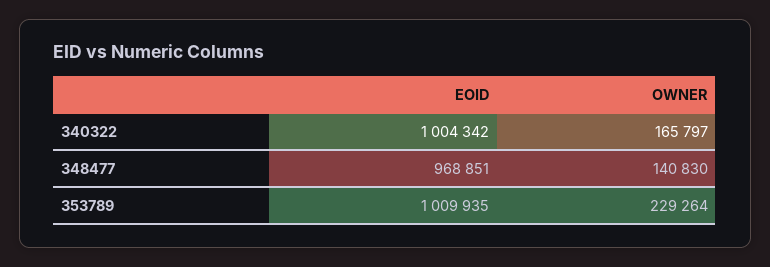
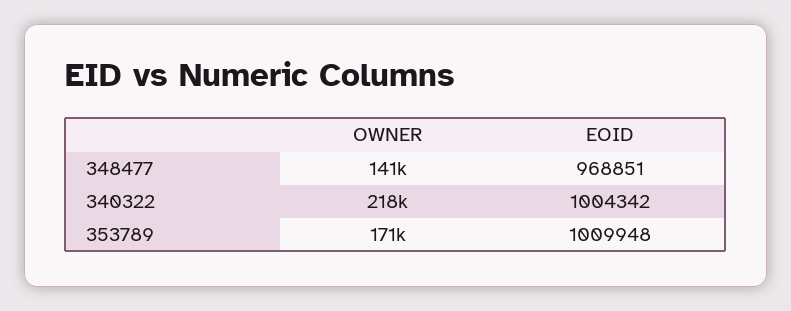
  {
    "EOID": {
      "340322": 1004342,
      "348477": 968851,
-     "353789": 1009935
+     "353789": 1009948
    },
    "OWNER": {
-     "340322": 165797,
+     "340322": 218000,
      "348477": 140830,
-     "353789": 229264
+     "353789": 171000
    }
  }

